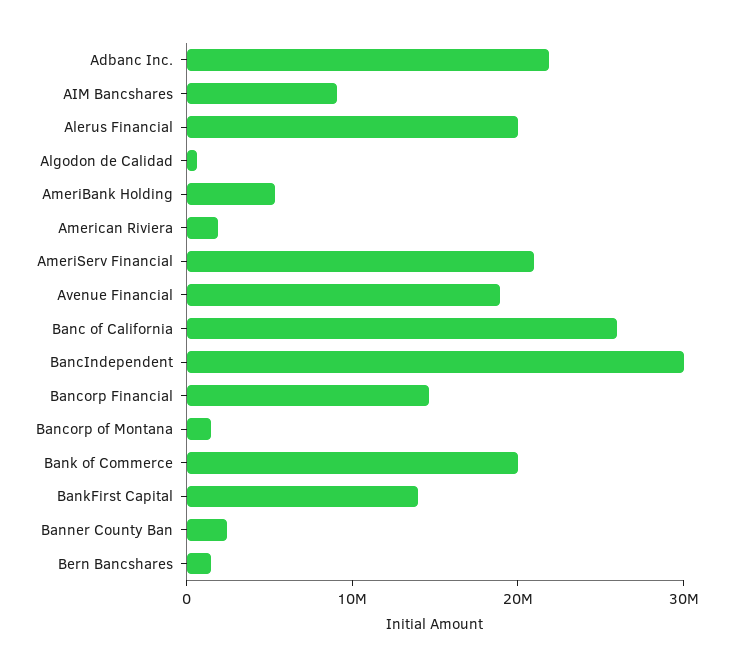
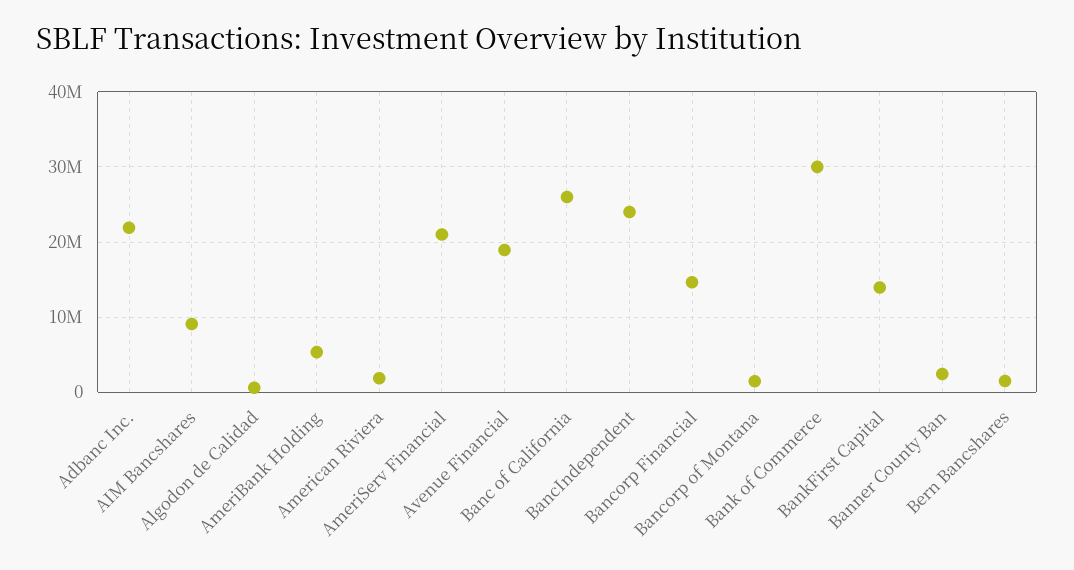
  {
    "Adbanc Inc.": 22000000,
    "AIM Bancshares": 9000000,
-   "Alerus Financial": 20000000,
    "Algodon de Calidad": 1000000,
    "AmeriBank Holding": 5000000,
    "American Riviera": 2000000,
    "AmeriServ Financial": 21000000,
    "Avenue Financial": 19000000,
    "Banc of California": 26000000,
-   "BancIndependent": 30000000,
+   "BancIndependent": 24000000,
    "Bancorp Financial": 15000000,
    "Bancorp of Montana": 1000000,
-   "Bank of Commerce": 20000000,
+   "Bank of Commerce": 30000000,
    "BankFirst Capital": 14000000,
    "Banner County Ban": 2000000,
    "Bern Bancshares": 2000000
  }

